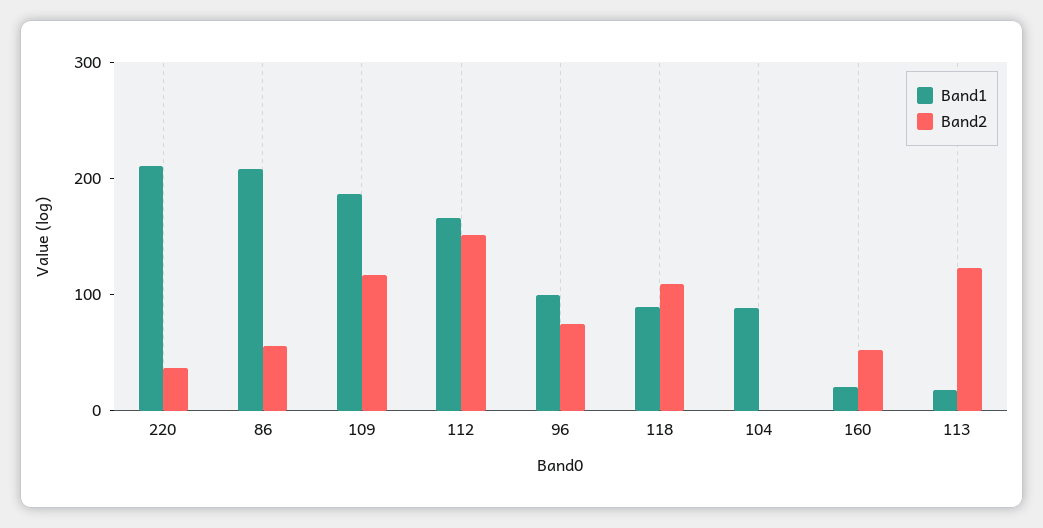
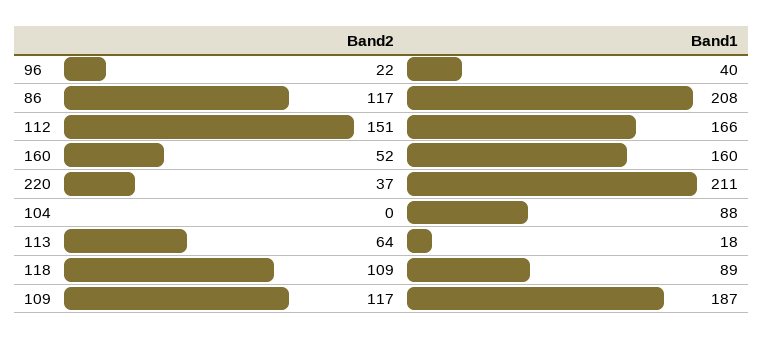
  {
    "Band1": {
      "220": 211,
      "86": 208,
      "109": 187,
      "112": 166,
-     "96": 100,
+     "96": 40,
      "118": 89,
      "104": 88,
-     "160": 20,
+     "160": 160,
      "113": 18
    },
    "Band2": {
      "220": 37,
-     "86": 60,
+     "86": 117,
      "109": 117,
      "112": 151,
-     "96": 80,
+     "96": 22,
      "118": 109,
      "104": 0,
      "160": 52,
-     "113": 120
+     "113": 64
    }
  }

